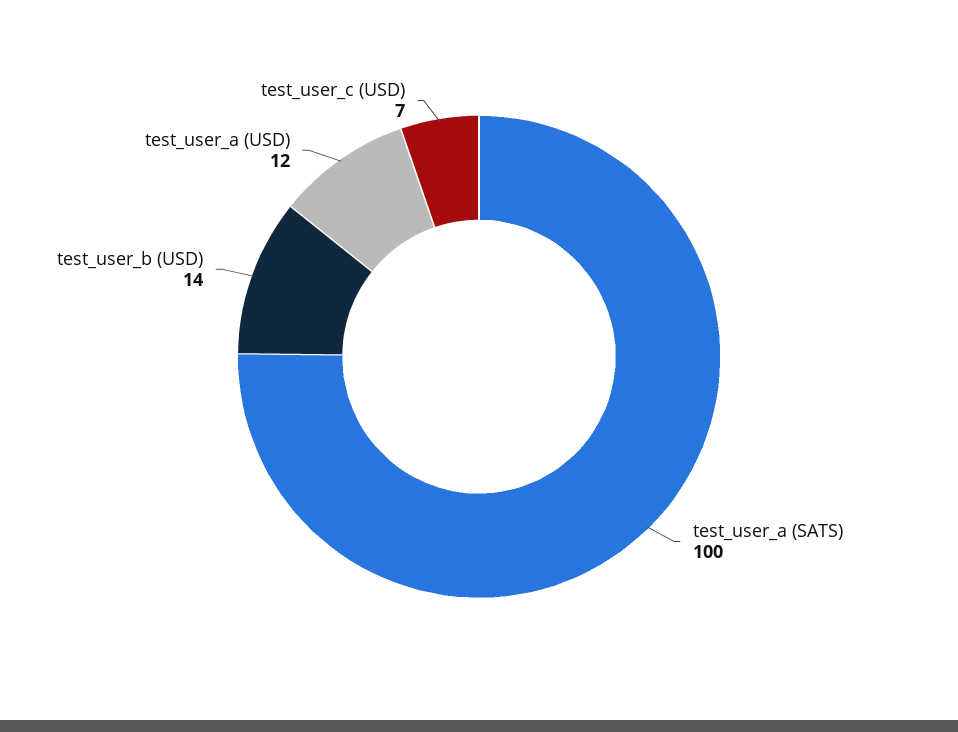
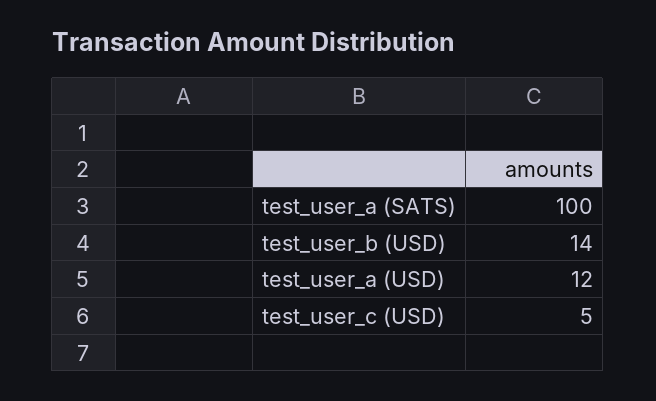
  {
    "test_user_a (SATS)": 100,
    "test_user_b (USD)": 14,
    "test_user_a (USD)": 12,
-   "test_user_c (USD)": 7
+   "test_user_c (USD)": 5
  }

